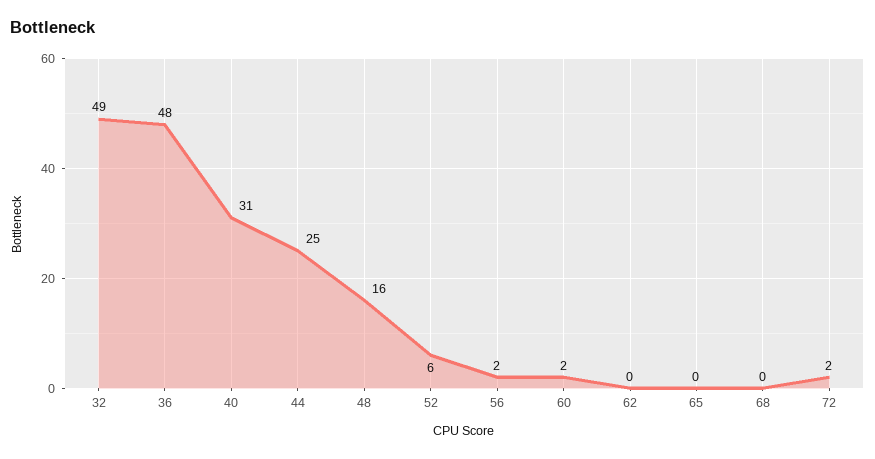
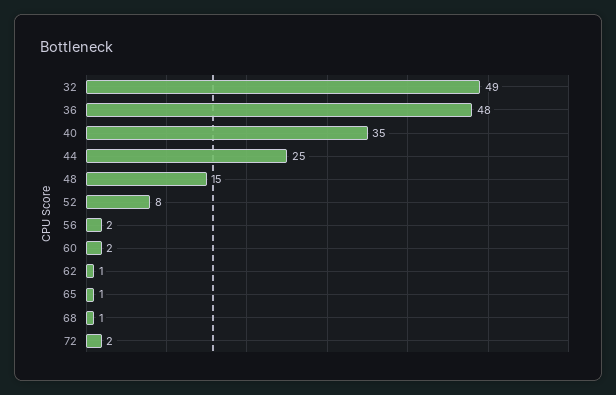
  {
    "32": 49,
    "36": 48,
-   "40": 31,
+   "40": 35,
    "44": 25,
-   "48": 16,
+   "48": 15,
-   "52": 6,
+   "52": 8,
    "56": 2,
    "60": 2,
-   "62": 0,
+   "62": 1,
-   "65": 0,
+   "65": 1,
-   "68": 0,
+   "68": 1,
    "72": 2
  }

